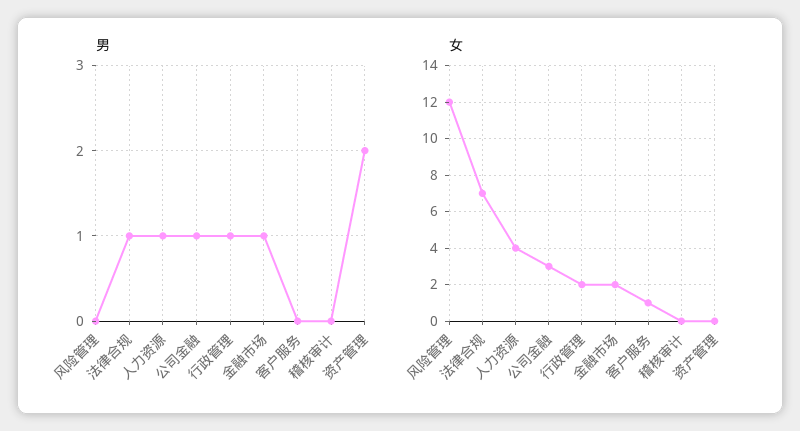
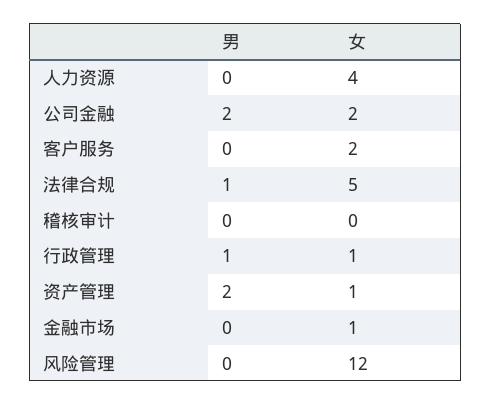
  {
    "男": {
      "风险管理": 0,
      "法律合规": 1,
-     "人力资源": 1,
+     "人力资源": 0,
-     "公司金融": 1,
+     "公司金融": 2,
      "行政管理": 1,
-     "金融市场": 1,
+     "金融市场": 0,
      "客户服务": 0,
      "稽核审计": 0,
      "资产管理": 2
    },
    "女": {
      "风险管理": 12,
-     "法律合规": 7,
+     "法律合规": 5,
      "人力资源": 4,
-     "公司金融": 3,
+     "公司金融": 2,
-     "行政管理": 2,
+     "行政管理": 1,
-     "金融市场": 2,
+     "金融市场": 1,
-     "客户服务": 1,
+     "客户服务": 2,
      "稽核审计": 0,
-     "资产管理": 0
+     "资产管理": 1
    }
  }

